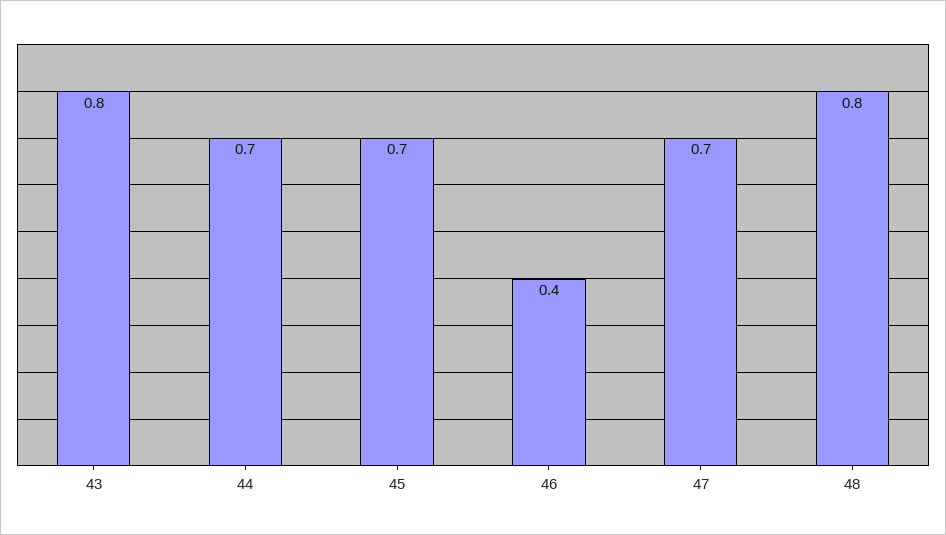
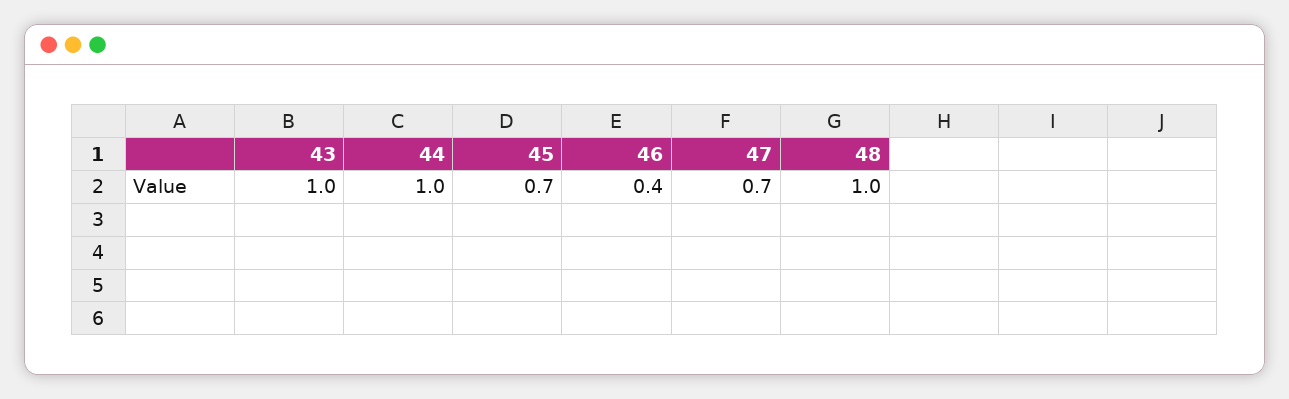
  {
-   "43": 0.8,
+   "43": 1,
-   "44": 0.7,
+   "44": 1,
    "45": 0.7,
    "46": 0.4,
    "47": 0.7,
-   "48": 0.8
+   "48": 1
  }

